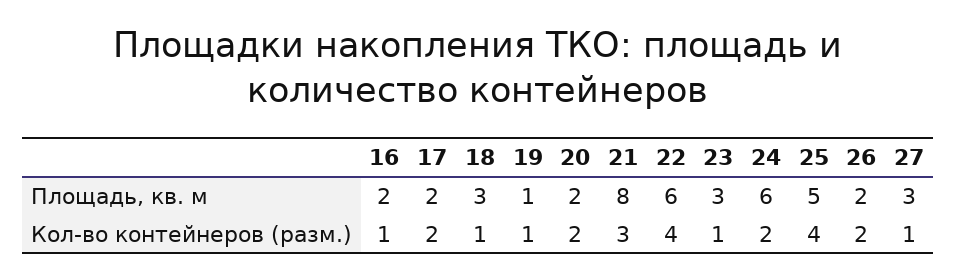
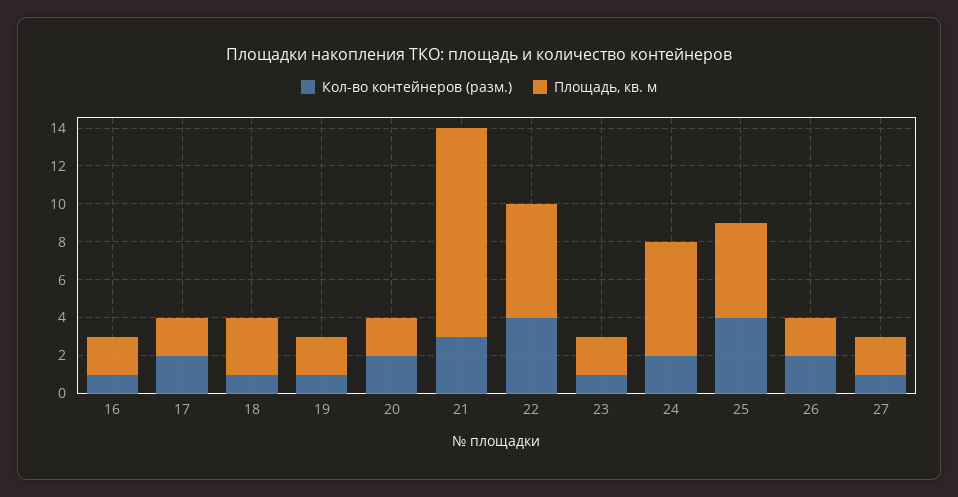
  {
    "Площадь, кв. м": {
      "16": 2,
      "17": 2,
      "18": 3,
-     "19": 1,
+     "19": 2,
      "20": 2,
-     "21": 8,
+     "21": 11,
      "22": 6,
-     "23": 3,
+     "23": 2,
      "24": 6,
      "25": 5,
      "26": 2,
-     "27": 3
+     "27": 2
    },
    "Кол-во контейнеров (разм.)": {
      "16": 1,
      "17": 2,
      "18": 1,
      "19": 1,
      "20": 2,
      "21": 3,
      "22": 4,
      "23": 1,
      "24": 2,
      "25": 4,
      "26": 2,
      "27": 1
    }
  }

